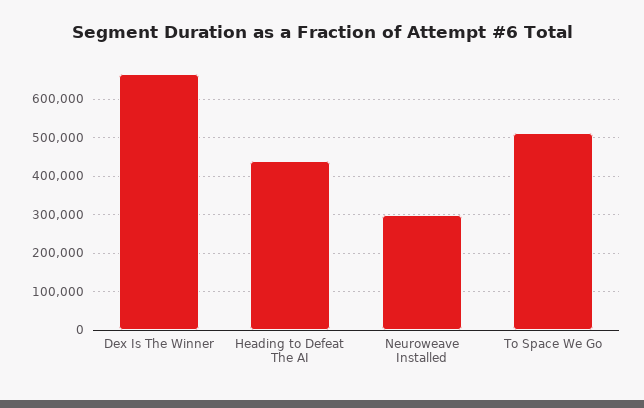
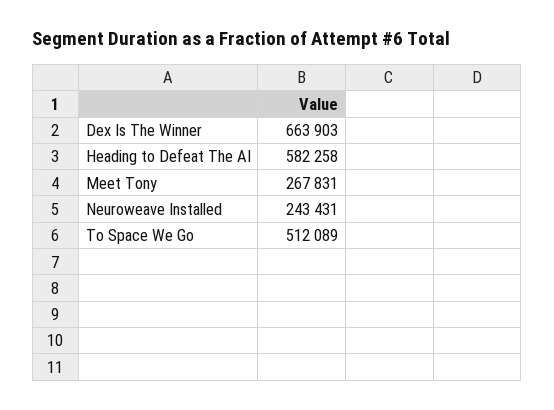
  {
    "Dex Is The Winner": 663903,
-   "Heading to Defeat The AI": 440000,
+   "Heading to Defeat The AI": 582258,
-   "Neuroweave Installed": 300000,
+   "Neuroweave Installed": 243431,
-   "To Space We Go": 512089
+   "To Space We Go": 512089,
+   "Meet Tony": 267831
  }

